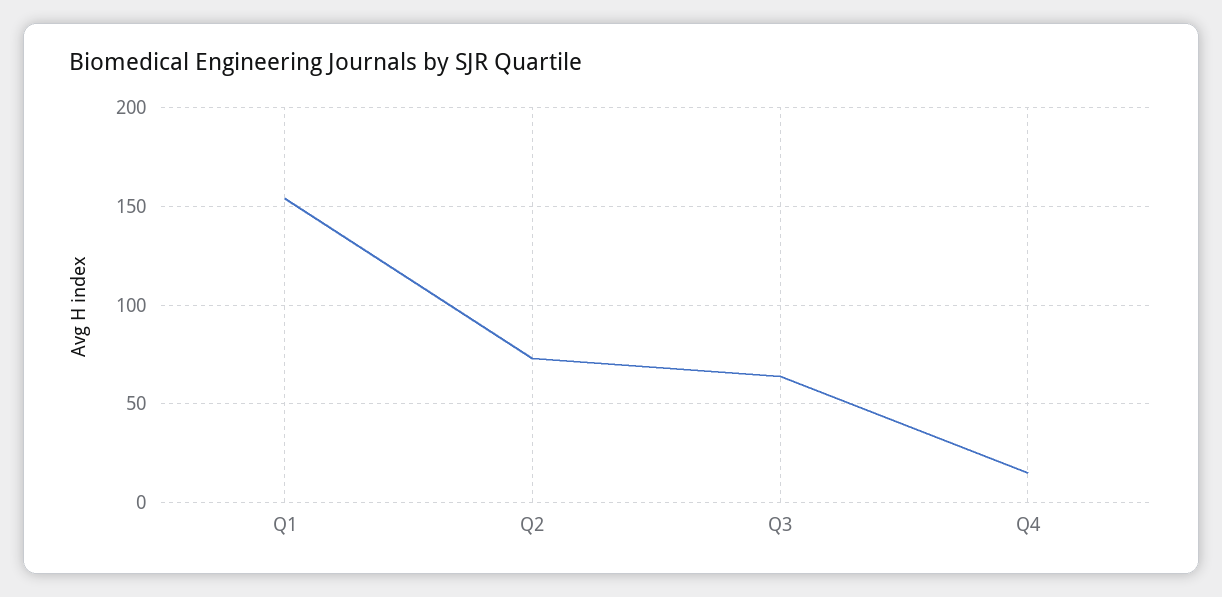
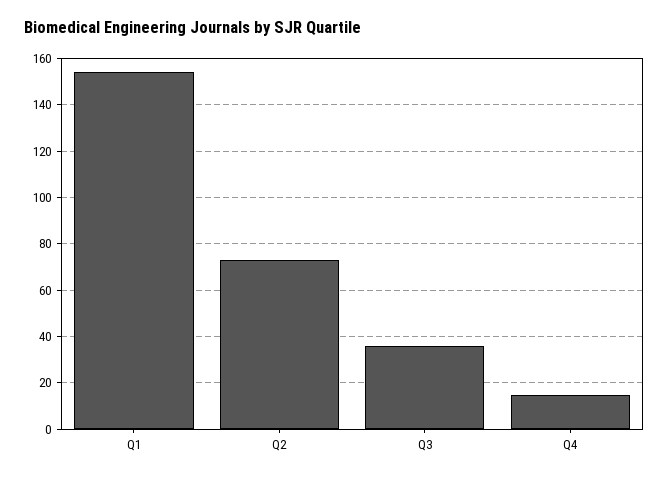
  {
    "Q1": 155,
    "Q2": 75,
-   "Q3": 65,
+   "Q3": 35,
    "Q4": 15
  }

